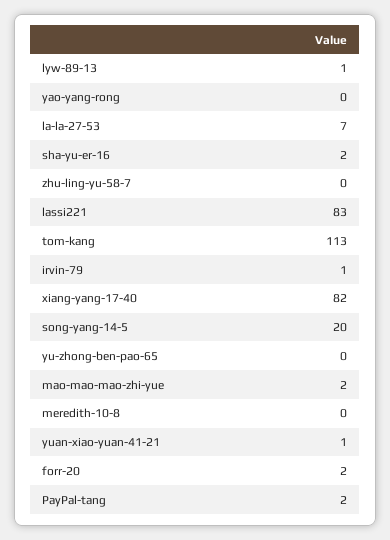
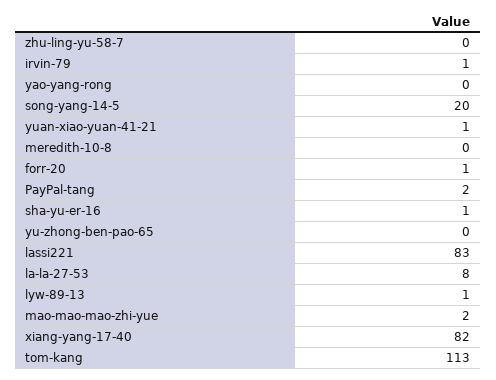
  {
    "lyw-89-13": 1,
    "yao-yang-rong": 0,
-   "la-la-27-53": 7,
+   "la-la-27-53": 8,
-   "sha-yu-er-16": 2,
+   "sha-yu-er-16": 1,
    "zhu-ling-yu-58-7": 0,
    "lassi221": 83,
    "tom-kang": 113,
    "irvin-79": 1,
    "xiang-yang-17-40": 82,
    "song-yang-14-5": 20,
    "yu-zhong-ben-pao-65": 0,
    "mao-mao-mao-zhi-yue": 2,
    "meredith-10-8": 0,
    "yuan-xiao-yuan-41-21": 1,
-   "forr-20": 2,
+   "forr-20": 1,
    "PayPal-tang": 2
  }

